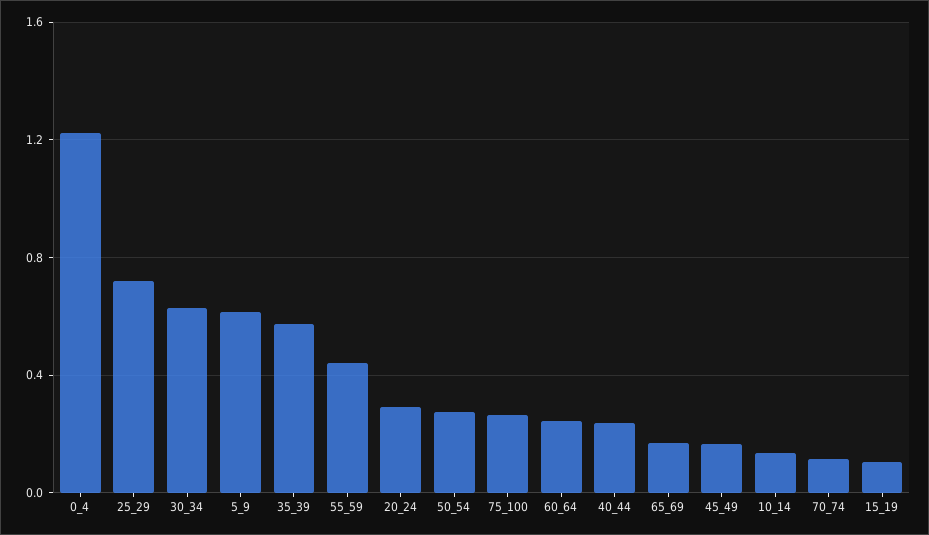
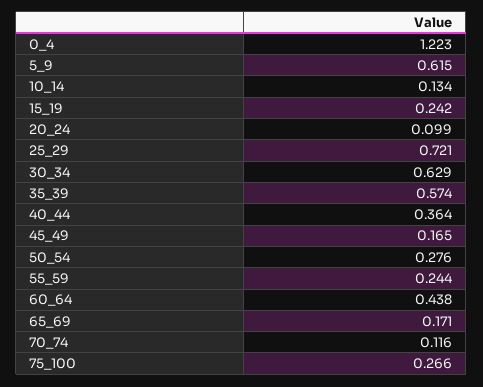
  {
    "0_4": 1.223,
    "25_29": 0.721,
    "30_34": 0.629,
    "5_9": 0.615,
    "35_39": 0.574,
-   "55_59": 0.45,
+   "55_59": 0.244,
-   "20_24": 0.3,
+   "20_24": 0.099,
    "50_54": 0.276,
    "75_100": 0.266,
-   "60_64": 0.25,
+   "60_64": 0.438,
-   "40_44": 0.25,
+   "40_44": 0.364,
    "65_69": 0.171,
    "45_49": 0.165,
    "10_14": 0.134,
    "70_74": 0.116,
-   "15_19": 0.1
+   "15_19": 0.242
  }

